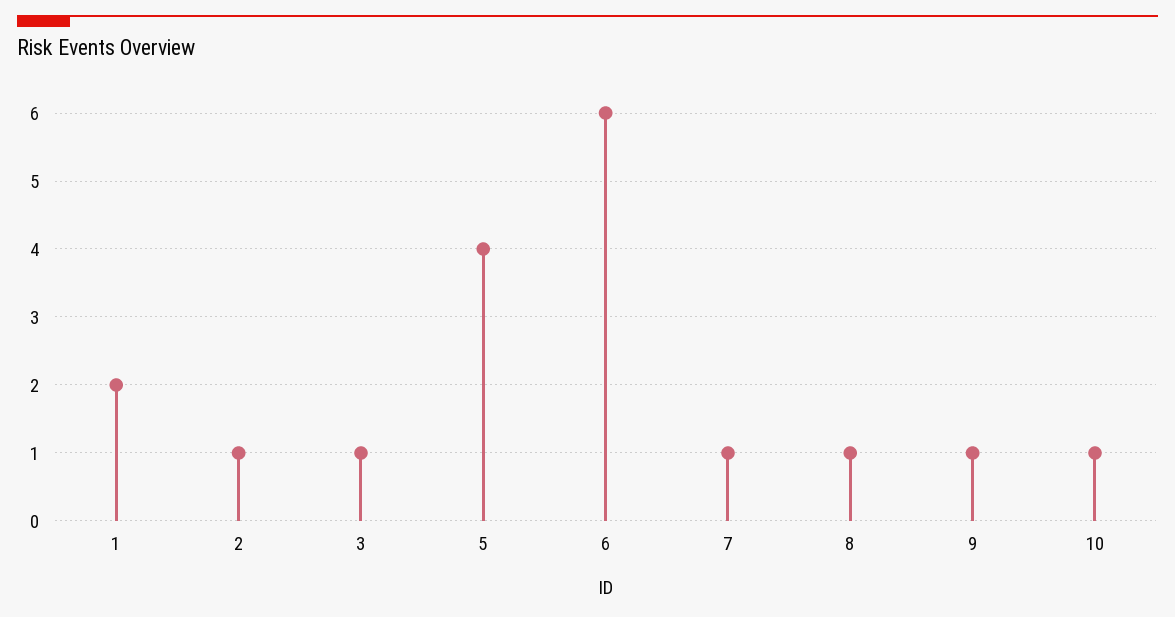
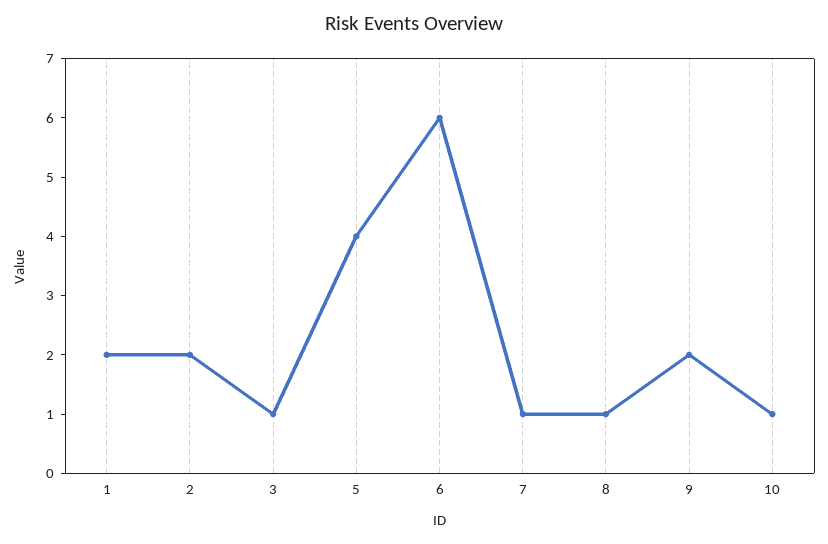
  {
    "1": 2,
-   "2": 1,
+   "2": 2,
    "3": 1,
    "5": 4,
    "6": 6,
    "7": 1,
    "8": 1,
-   "9": 1,
+   "9": 2,
    "10": 1
  }

